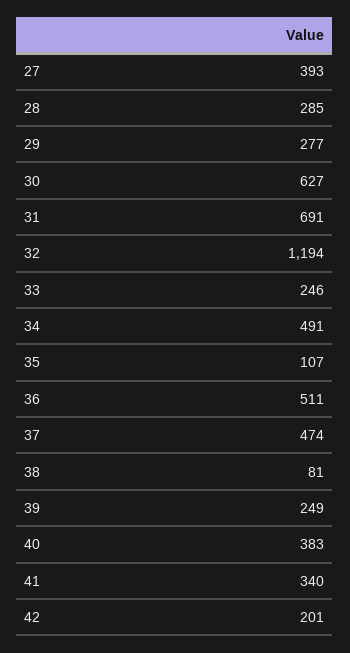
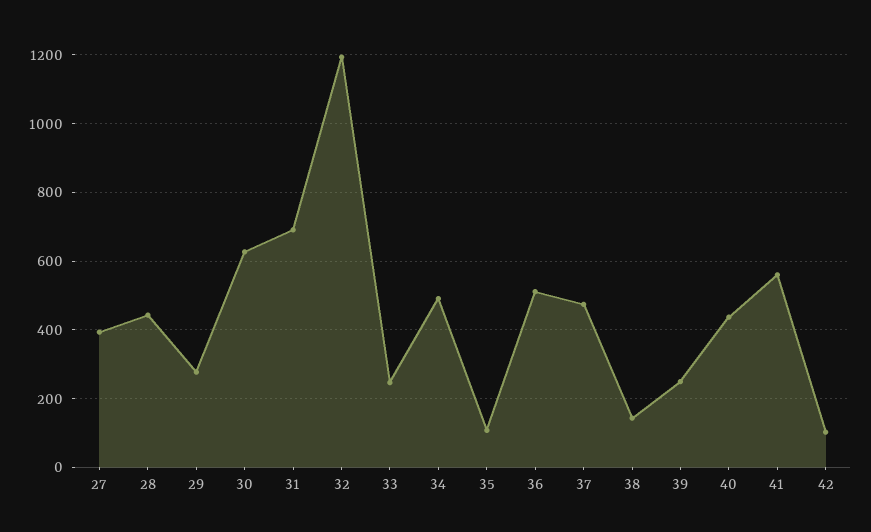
  {
    "27": 393,
-   "28": 285,
+   "28": 440,
    "29": 277,
    "30": 627,
    "31": 691,
    "32": 1194,
    "33": 246,
    "34": 491,
    "35": 107,
    "36": 511,
    "37": 474,
-   "38": 81,
+   "38": 140,
    "39": 249,
-   "40": 383,
+   "40": 440,
-   "41": 340,
+   "41": 560,
-   "42": 201
+   "42": 100
  }

